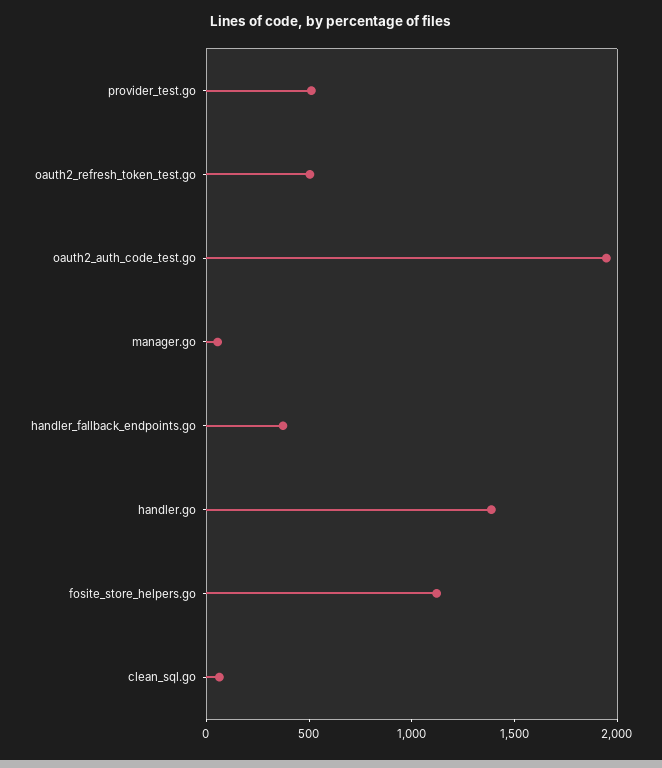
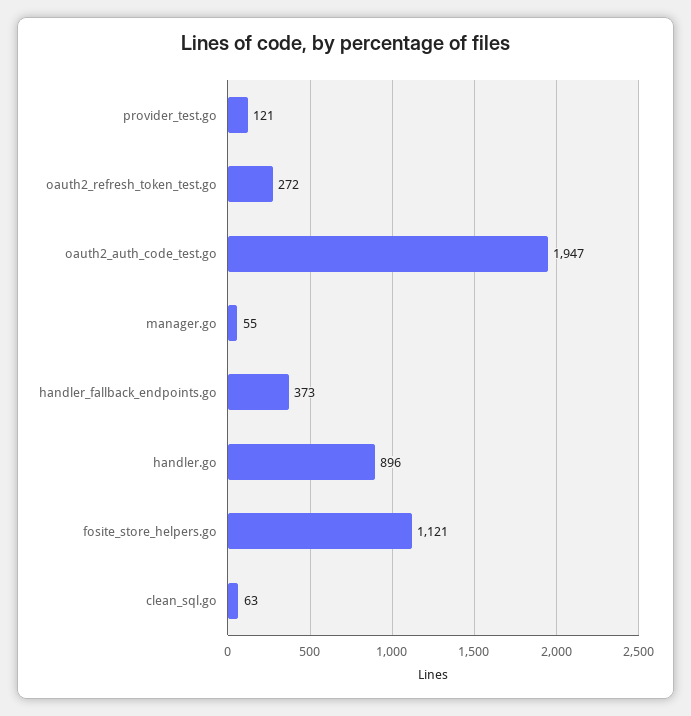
  {
-   "provider_test.go": 500,
+   "provider_test.go": 121,
-   "oauth2_refresh_token_test.go": 500,
+   "oauth2_refresh_token_test.go": 272,
    "oauth2_auth_code_test.go": 1947,
    "manager.go": 55,
    "handler_fallback_endpoints.go": 373,
-   "handler.go": 1400,
+   "handler.go": 896,
    "fosite_store_helpers.go": 1121,
    "clean_sql.go": 63
  }

